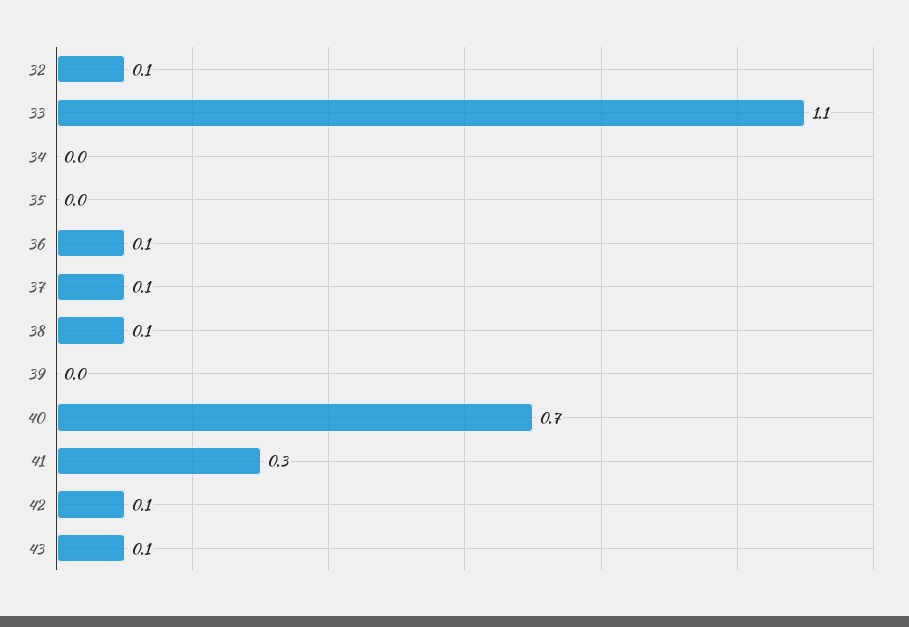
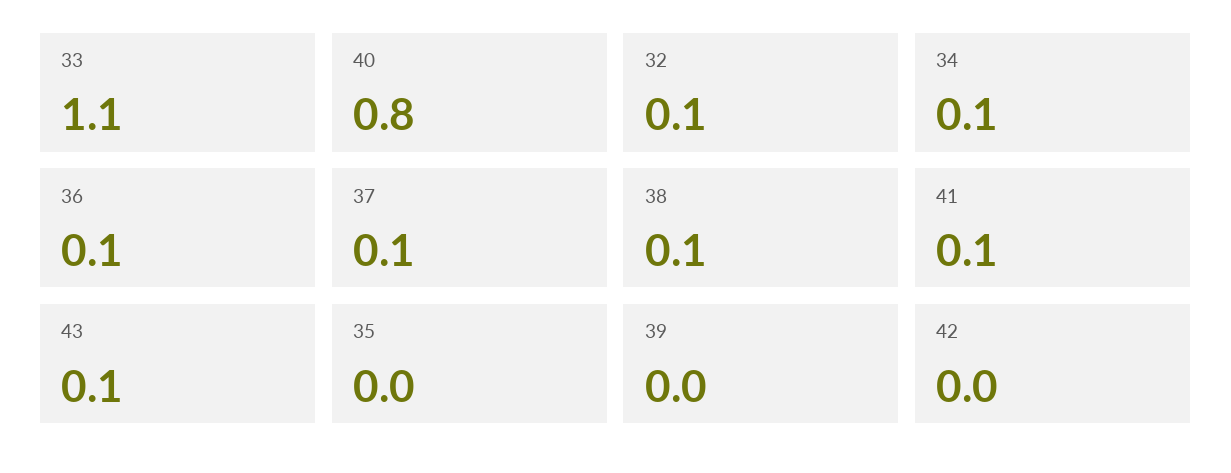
  {
    "32": 0.1,
    "33": 1.1,
-   "34": 0,
+   "34": 0.1,
    "35": 0,
    "36": 0.1,
    "37": 0.1,
    "38": 0.1,
    "39": 0,
-   "40": 0.7,
+   "40": 0.8,
-   "41": 0.3,
+   "41": 0.1,
-   "42": 0.1,
+   "42": 0,
    "43": 0.1
  }

